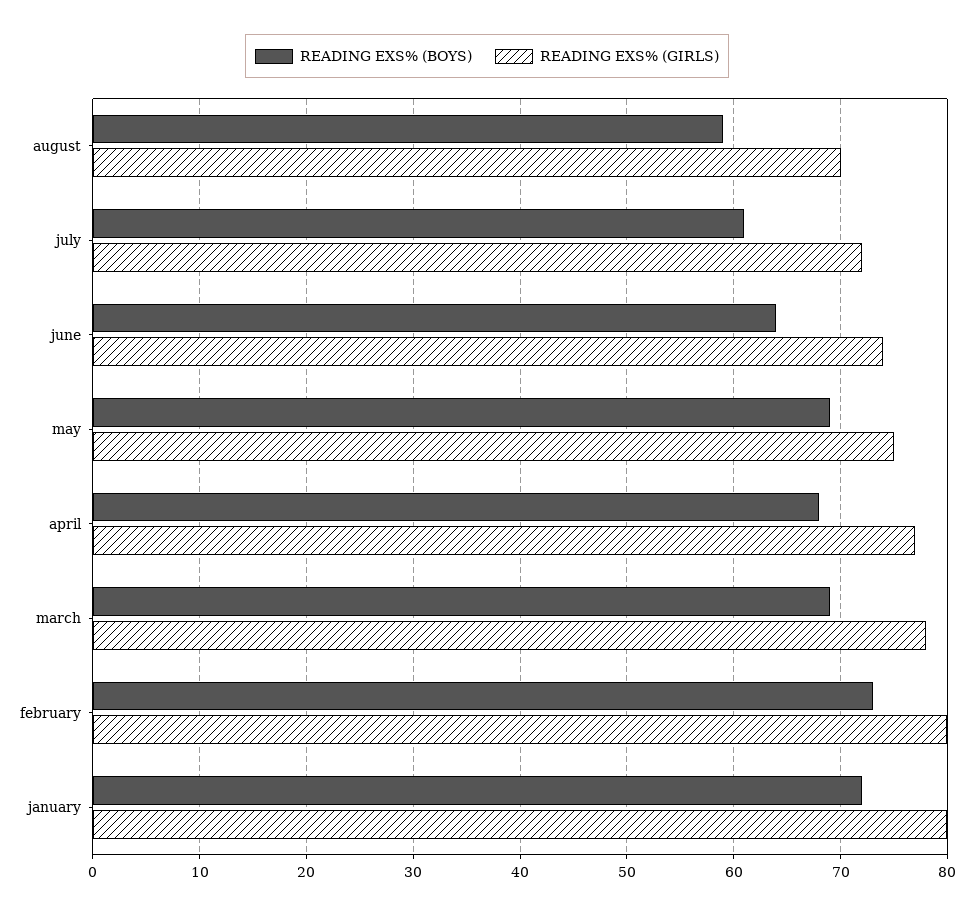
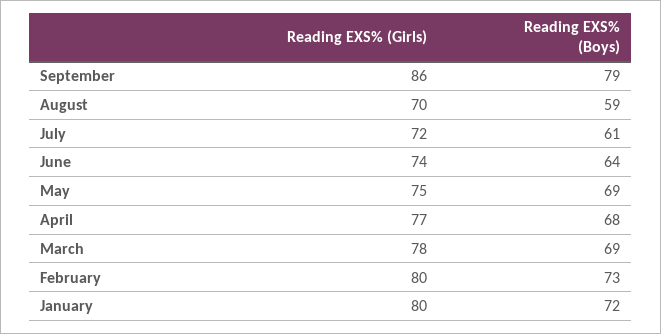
  {
    "READING EXS% (BOYS)": {
      "august": 59,
      "july": 61,
      "june": 64,
      "may": 69,
      "april": 68,
      "march": 69,
      "february": 73,
-     "january": 72
+     "january": 72,
+     "September": 79
    },
    "READING EXS% (GIRLS)": {
      "august": 70,
      "july": 72,
      "june": 74,
      "may": 75,
      "april": 77,
      "march": 78,
      "february": 80,
-     "january": 80
+     "january": 80,
+     "September": 86
    }
  }

